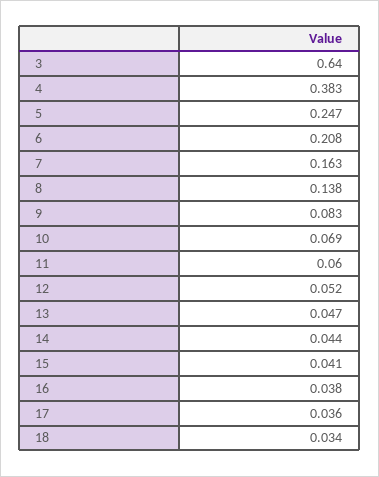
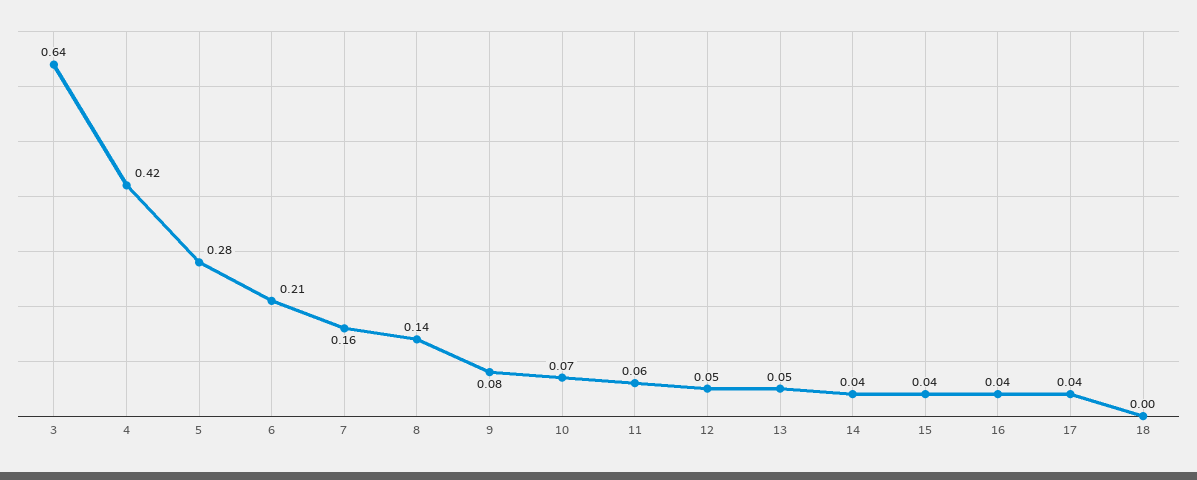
  {
    "3": 0.64,
-   "4": 0.383,
+   "4": 0.42,
-   "5": 0.247,
+   "5": 0.28,
    "6": 0.208,
    "7": 0.163,
    "8": 0.138,
    "9": 0.083,
    "10": 0.069,
    "11": 0.06,
    "12": 0.052,
    "13": 0.047,
    "14": 0.044,
    "15": 0.041,
    "16": 0.038,
    "17": 0.036,
-   "18": 0.034
+   "18": 0
  }

